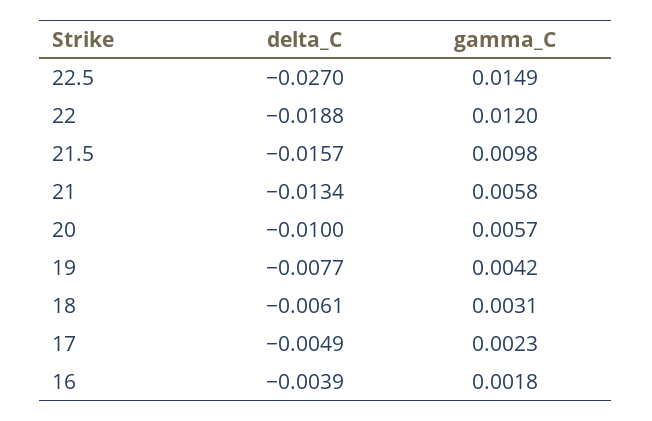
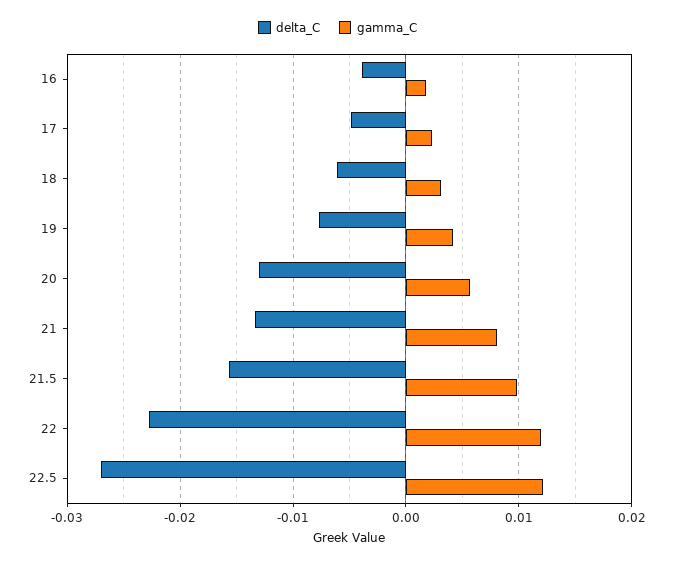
  {
    "delta_C": {
      "22.5": -0.027,
-     "22": -0.0188,
+     "22": -0.023,
      "21.5": -0.0157,
      "21": -0.0134,
-     "20": -0.01,
+     "20": -0.013,
      "19": -0.0077,
      "18": -0.0061,
      "17": -0.0049,
      "16": -0.0039
    },
    "gamma_C": {
-     "22.5": 0.0149,
+     "22.5": 0.012,
      "22": 0.012,
      "21.5": 0.0098,
-     "21": 0.0058,
+     "21": 0.008,
      "20": 0.0057,
      "19": 0.0042,
      "18": 0.0031,
      "17": 0.0023,
      "16": 0.0018
    }
  }

